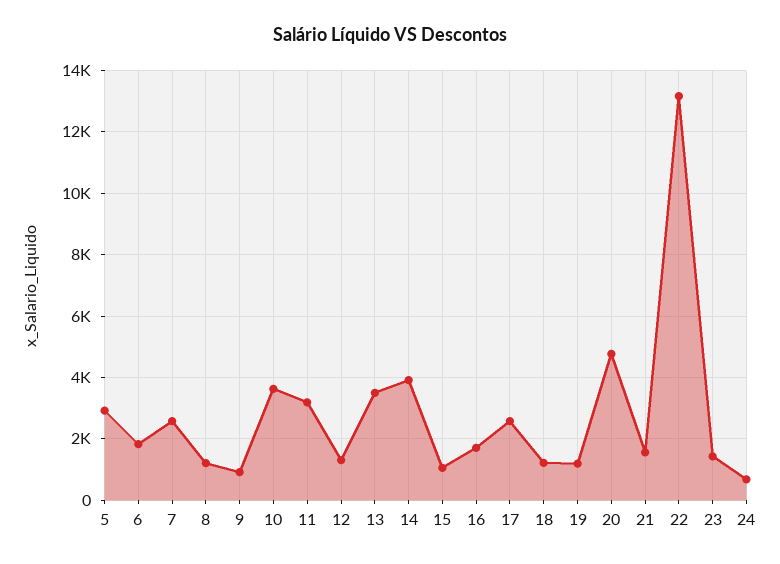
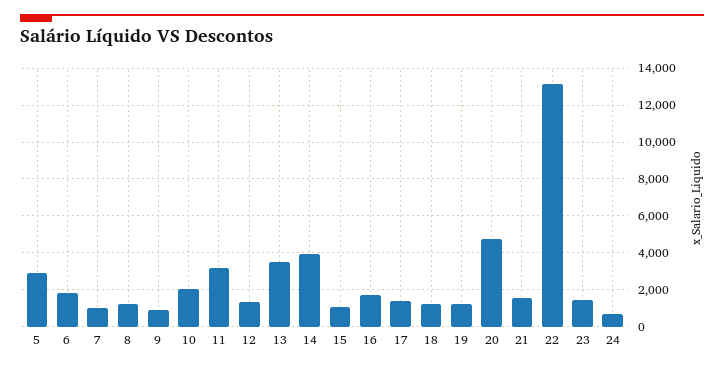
  {
    "5": 3000,
    "6": 1800,
-   "7": 2600,
+   "7": 1000,
    "8": 1200,
    "9": 1000,
-   "10": 3600,
+   "10": 2000,
    "11": 3200,
    "12": 1400,
    "13": 3600,
    "14": 4000,
    "15": 1000,
    "16": 1800,
-   "17": 2600,
+   "17": 1500,
    "18": 1200,
    "19": 1200,
    "20": 4800,
    "21": 1600,
    "22": 13200,
    "23": 1400,
    "24": 600
  }

